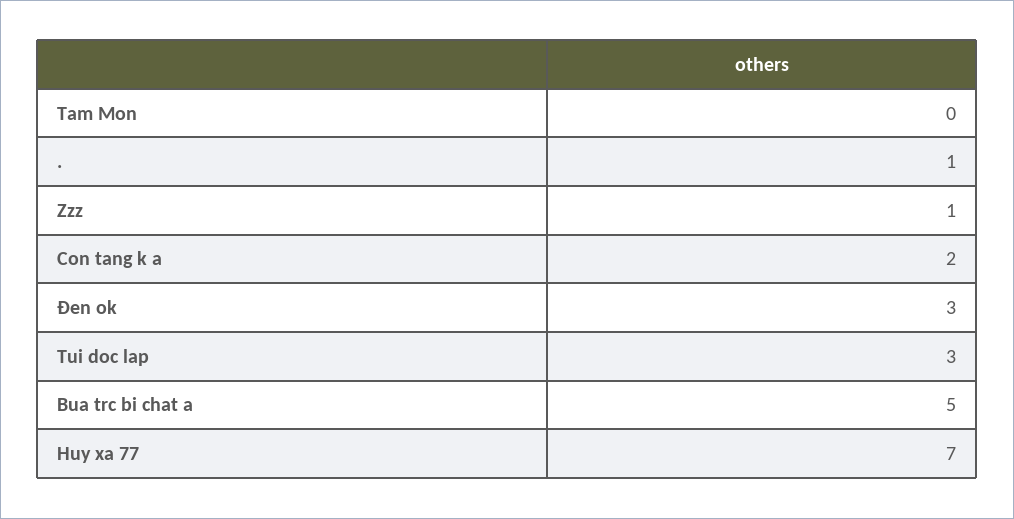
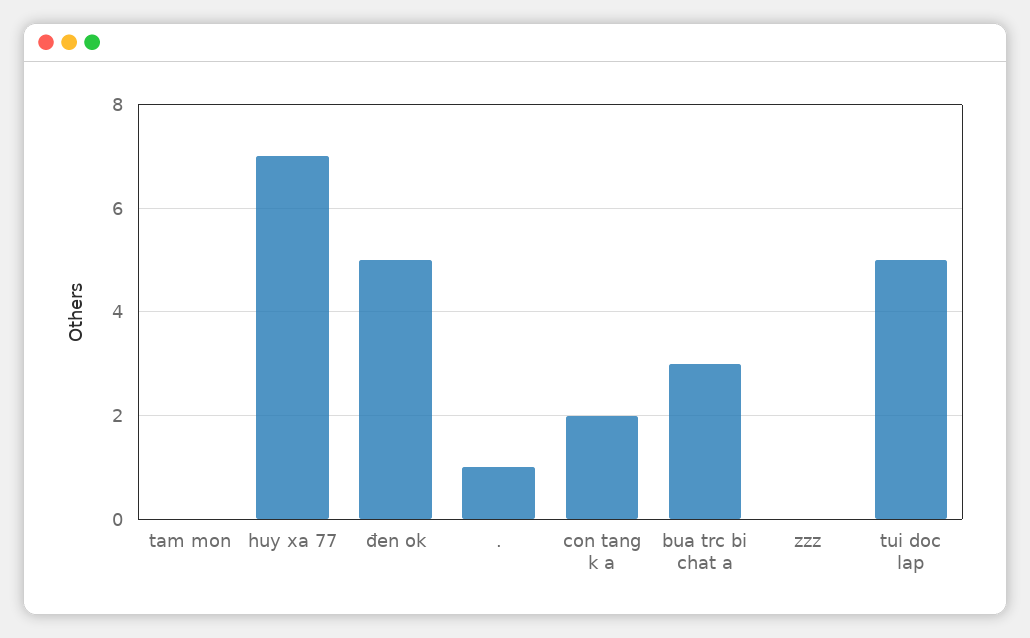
  {
    "Tam Mon": 0,
    ".": 1,
-   "Zzz": 1,
+   "Zzz": 0,
    "Con tang k a": 2,
-   "Đen ok": 3,
+   "Đen ok": 5,
-   "Tui doc lap": 3,
+   "Tui doc lap": 5,
-   "Bua trc bi chat a": 5,
+   "Bua trc bi chat a": 3,
    "Huy xa 77": 7
  }

